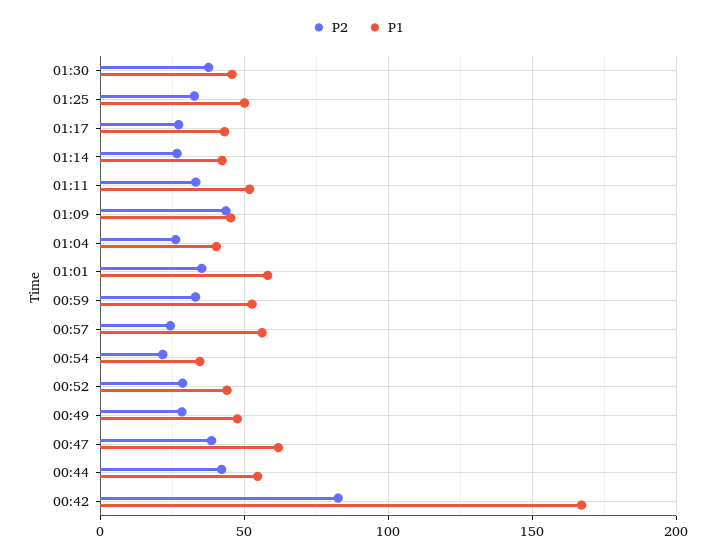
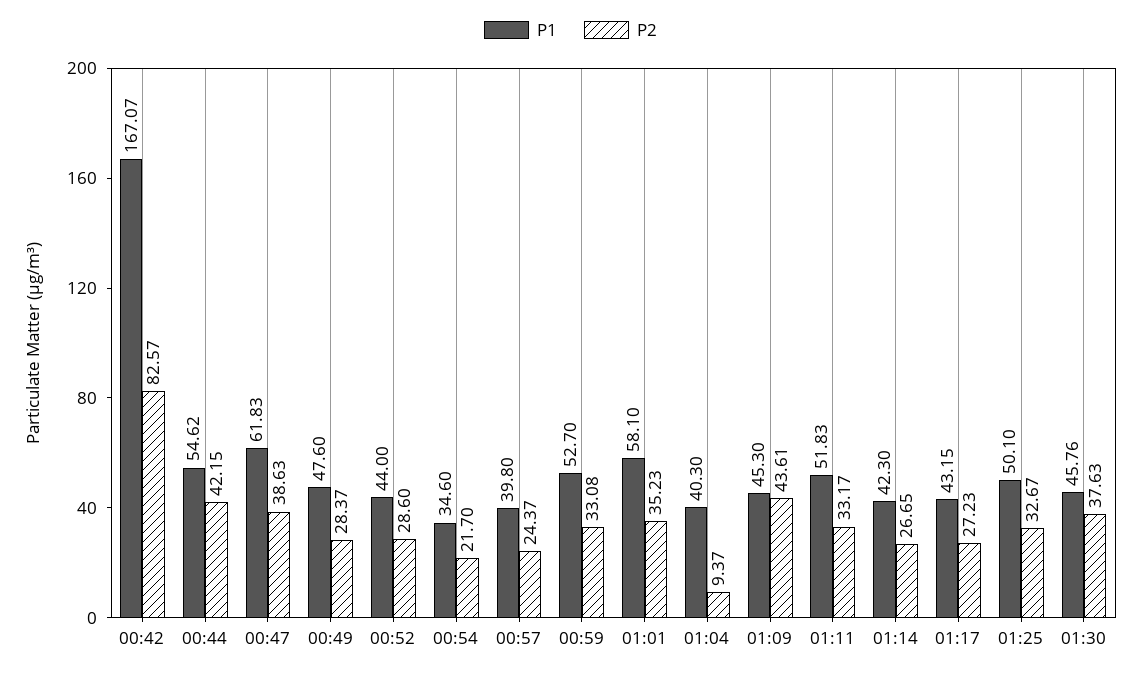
  {
    "P2": {
      "01:30": 37.63,
      "01:25": 32.67,
      "01:17": 27.23,
      "01:14": 26.65,
      "01:11": 33.17,
      "01:09": 43.61,
-     "01:04": 25,
+     "01:04": 9.37,
      "01:01": 35.23,
      "00:59": 33.08,
      "00:57": 24.37,
      "00:54": 21.7,
      "00:52": 28.6,
      "00:49": 28.37,
      "00:47": 38.63,
      "00:44": 42.15,
      "00:42": 82.57
    },
    "P1": {
      "01:30": 45.76,
      "01:25": 50.1,
      "01:17": 43.15,
      "01:14": 42.3,
      "01:11": 51.83,
      "01:09": 45.3,
      "01:04": 40.3,
      "01:01": 58.1,
      "00:59": 52.7,
-     "00:57": 55,
+     "00:57": 39.8,
      "00:54": 34.6,
      "00:52": 44,
      "00:49": 47.6,
      "00:47": 61.83,
      "00:44": 54.62,
      "00:42": 167.07
    }
  }

